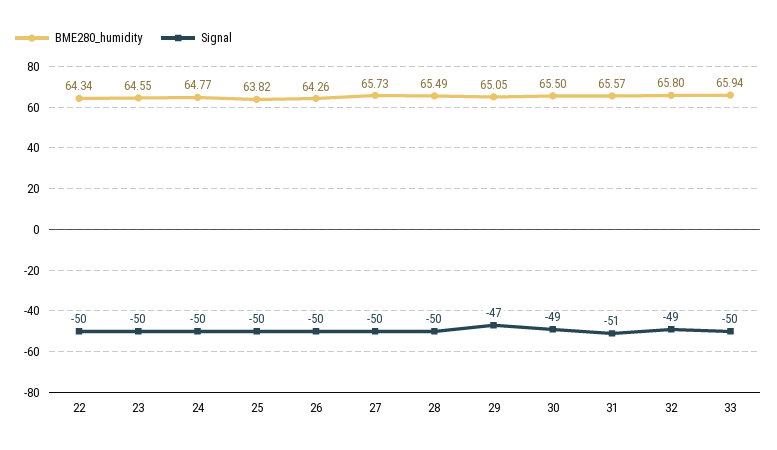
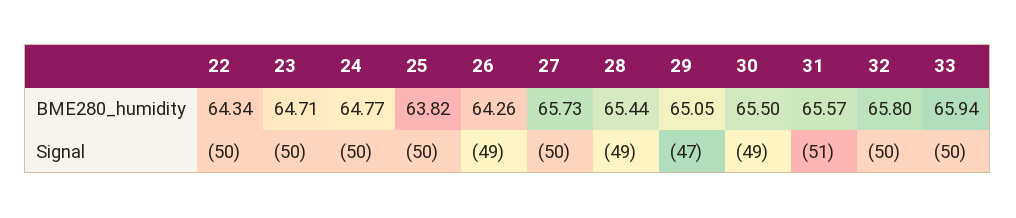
  {
    "BME280_humidity": {
      "22": 64.34,
-     "23": 64.55,
+     "23": 64.71,
      "24": 64.77,
      "25": 63.82,
      "26": 64.26,
      "27": 65.73,
-     "28": 65.49,
+     "28": 65.44,
      "29": 65.05,
      "30": 65.5,
      "31": 65.57,
      "32": 65.8,
      "33": 65.94
    },
    "Signal": {
      "22": -50,
      "23": -50,
      "24": -50,
      "25": -50,
-     "26": -50,
+     "26": -49,
      "27": -50,
-     "28": -50,
+     "28": -49,
      "29": -47,
      "30": -49,
      "31": -51,
-     "32": -49,
+     "32": -50,
      "33": -50
    }
  }

